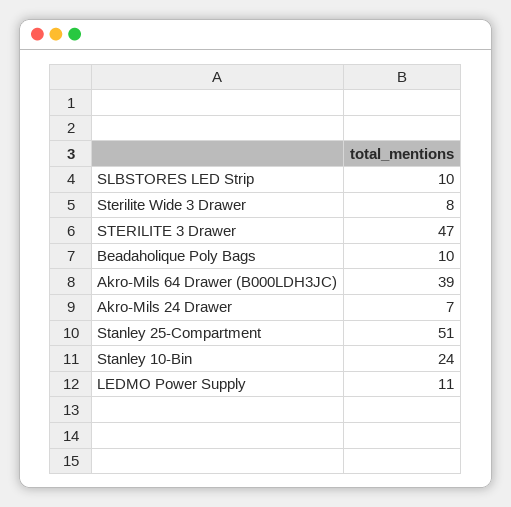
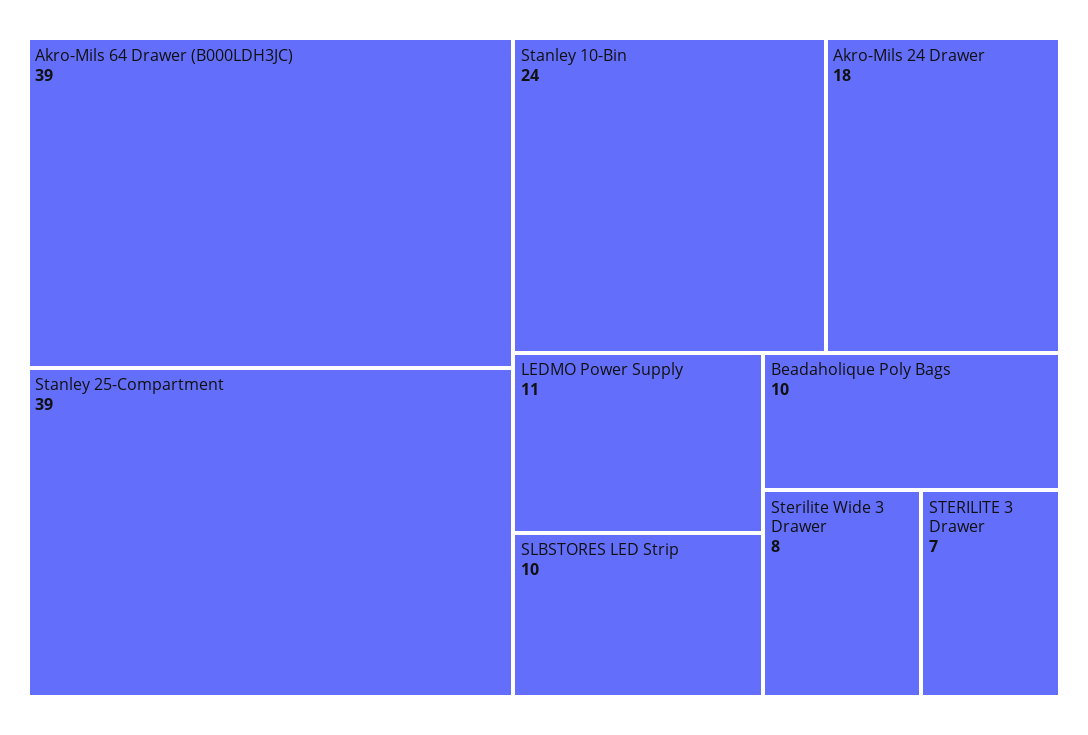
  {
    "SLBSTORES LED Strip": 10,
    "Sterilite Wide 3 Drawer": 8,
-   "STERILITE 3 Drawer": 47,
+   "STERILITE 3 Drawer": 7,
    "Beadaholique Poly Bags": 10,
    "Akro-Mils 64 Drawer (B000LDH3JC)": 39,
-   "Akro-Mils 24 Drawer": 7,
+   "Akro-Mils 24 Drawer": 18,
-   "Stanley 25-Compartment": 51,
+   "Stanley 25-Compartment": 39,
    "Stanley 10-Bin": 24,
    "LEDMO Power Supply": 11
  }

